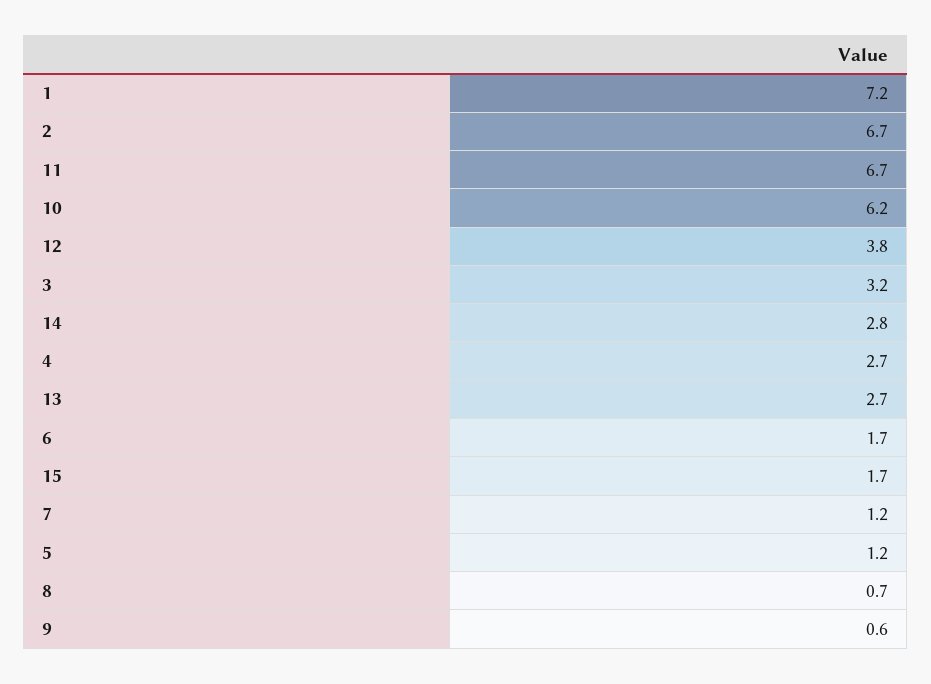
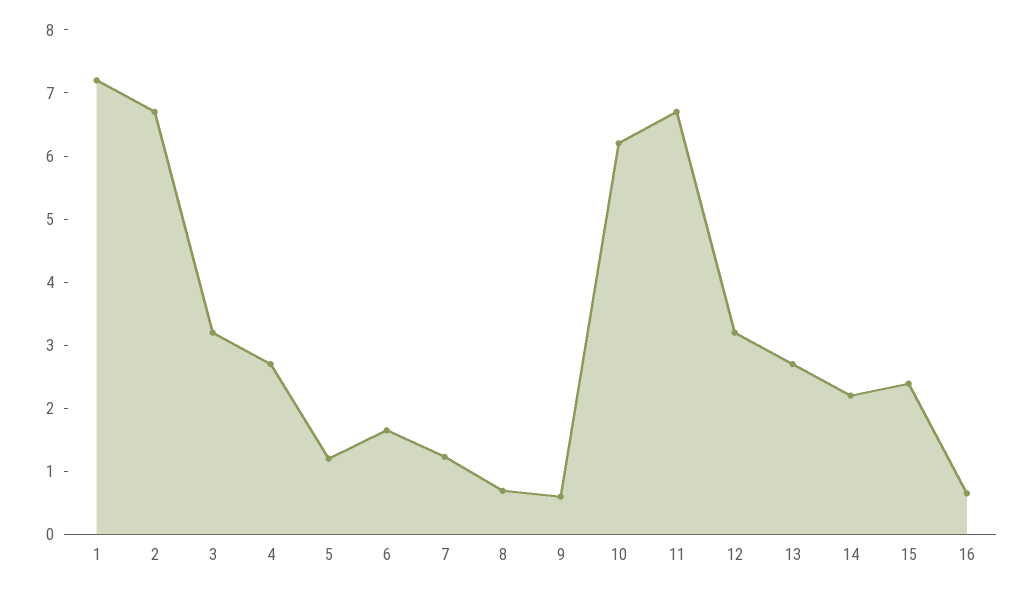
  {
    "1": 7.2,
    "2": 6.7,
    "11": 6.7,
    "10": 6.2,
-   "12": 3.8,
+   "12": 3.2,
    "3": 3.2,
-   "14": 2.8,
+   "14": 2.2,
    "4": 2.7,
    "13": 2.7,
    "6": 1.7,
-   "15": 1.7,
+   "15": 2.4,
    "7": 1.2,
    "5": 1.2,
    "8": 0.7,
-   "9": 0.6
+   "9": 0.6,
+   "16": 0.6
  }

